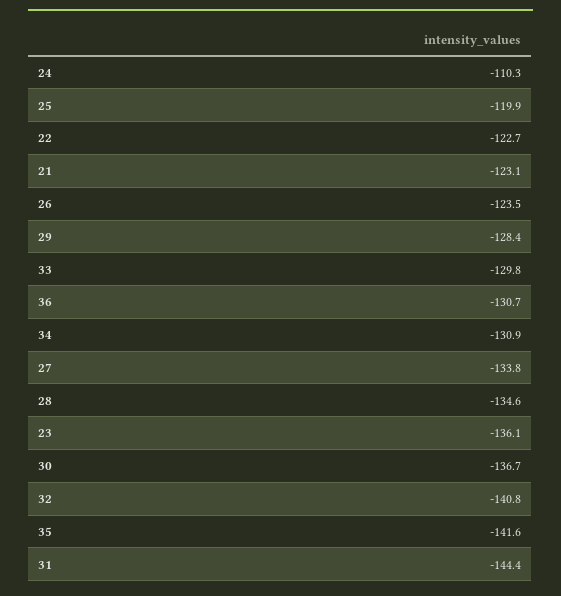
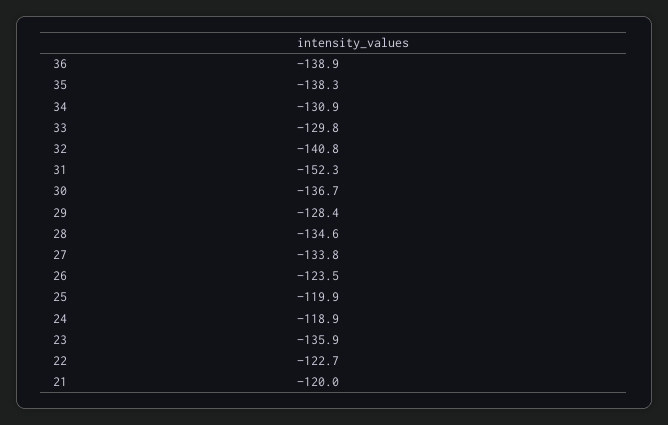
  {
-   "24": -110.3,
+   "24": -118.9,
    "25": -119.9,
    "22": -122.7,
-   "21": -123.1,
+   "21": -120,
    "26": -123.5,
    "29": -128.4,
    "33": -129.8,
-   "36": -130.7,
+   "36": -138.9,
    "34": -130.9,
    "27": -133.8,
    "28": -134.6,
-   "23": -136.1,
+   "23": -135.9,
    "30": -136.7,
    "32": -140.8,
-   "35": -141.6,
+   "35": -138.3,
-   "31": -144.4
+   "31": -152.3
  }

